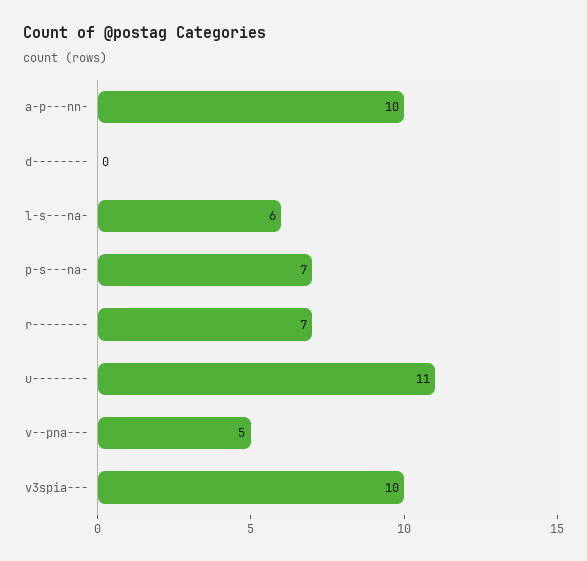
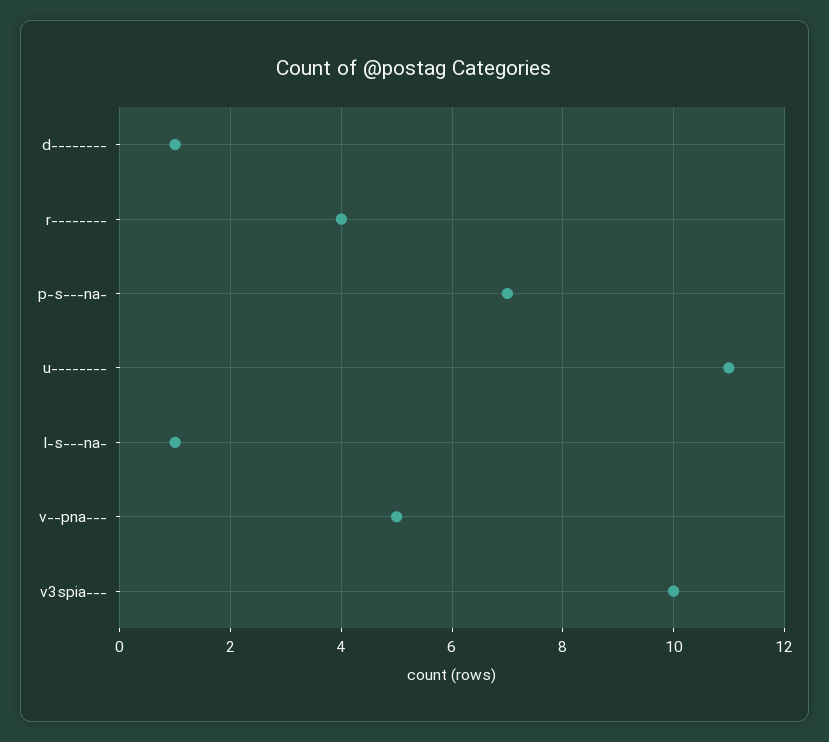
  {
-   "a-p---nn-": 10,
-   "d--------": 0,
+   "d--------": 1,
-   "l-s---na-": 6,
+   "l-s---na-": 1,
    "p-s---na-": 7,
-   "r--------": 7,
+   "r--------": 4,
    "u--------": 11,
    "v--pna---": 5,
    "v3spia---": 10
  }

